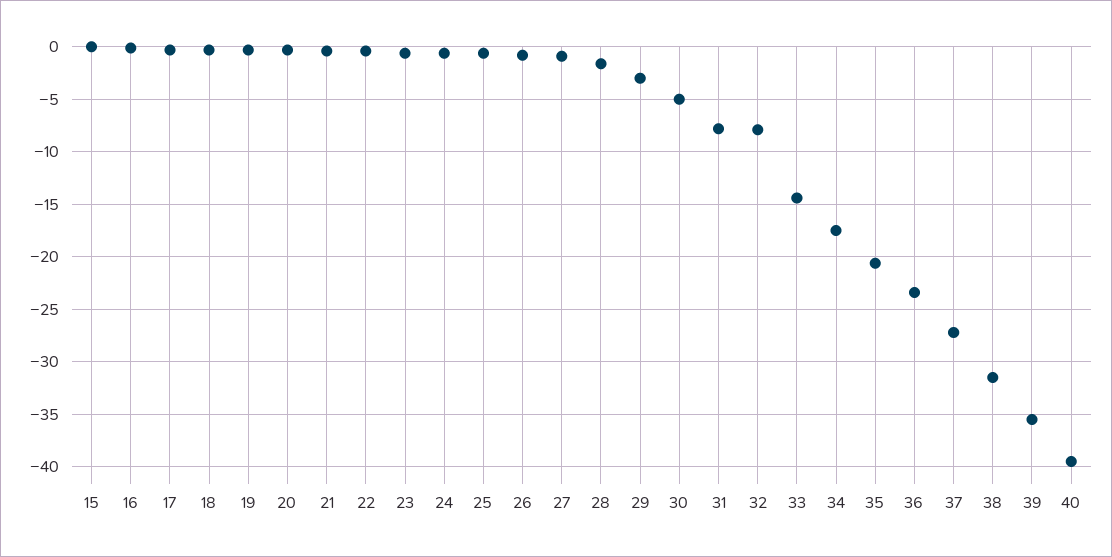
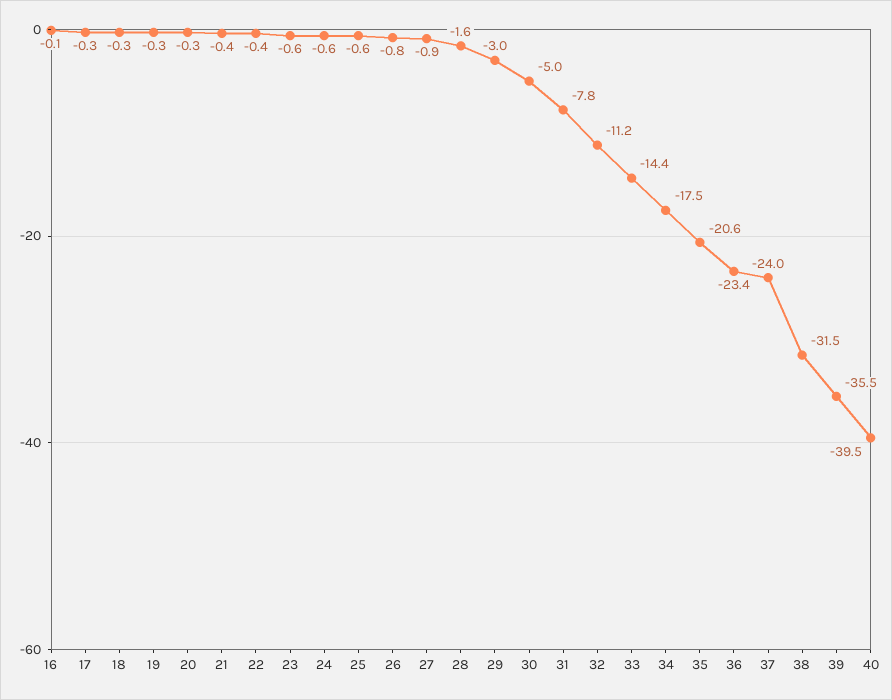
  {
-   "15": 0,
    "16": -0.1,
    "17": -0.3,
    "18": -0.3,
    "19": -0.3,
    "20": -0.3,
    "21": -0.4,
    "22": -0.4,
    "23": -0.6,
    "24": -0.6,
    "25": -0.6,
    "26": -0.8,
    "27": -0.9,
    "28": -1.6,
    "29": -3,
    "30": -5,
    "31": -7.8,
-   "32": -8,
+   "32": -11.2,
    "33": -14.4,
    "34": -17.5,
    "35": -20.6,
    "36": -23.4,
-   "37": -27,
+   "37": -24,
    "38": -31.5,
    "39": -35.5,
    "40": -39.5
  }

